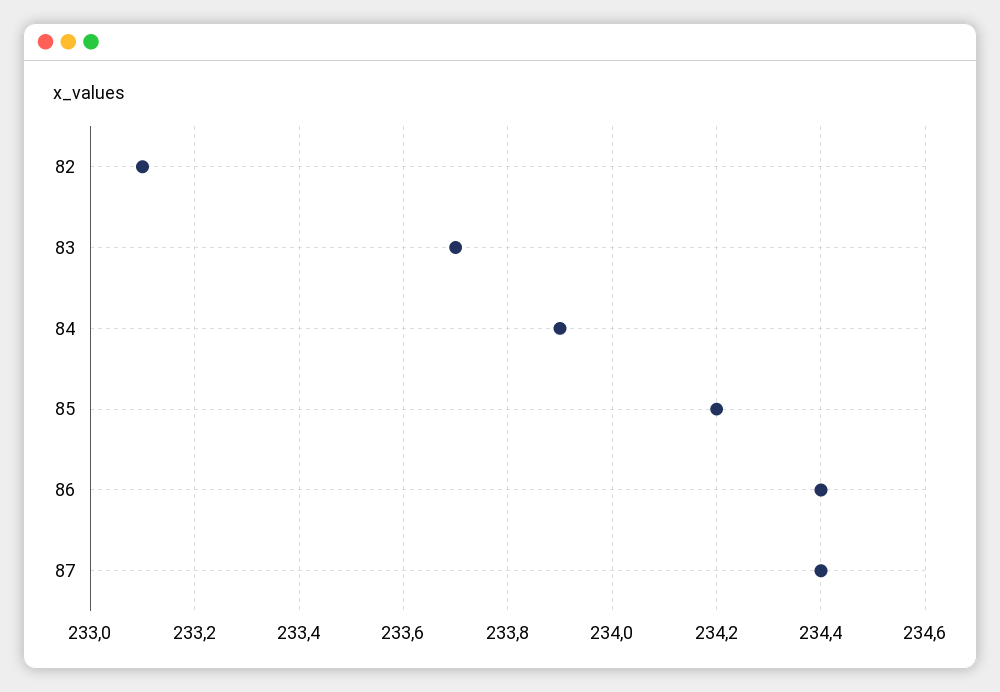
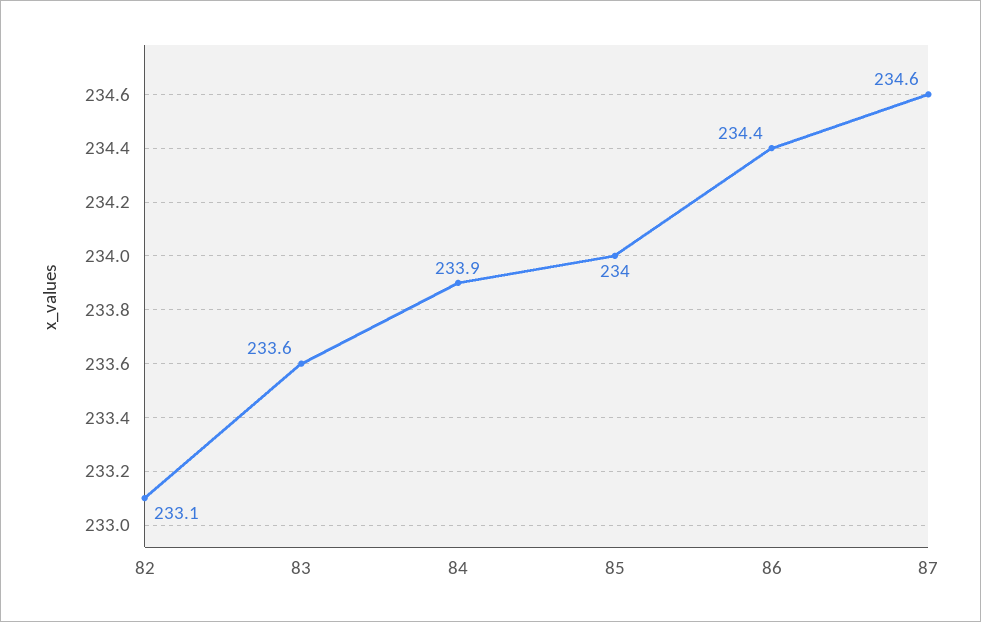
  {
    "82": 233.1,
-   "83": 233.7,
+   "83": 233.6,
    "84": 233.9,
-   "85": 234.2,
+   "85": 234,
    "86": 234.4,
-   "87": 234.4
+   "87": 234.6
  }

